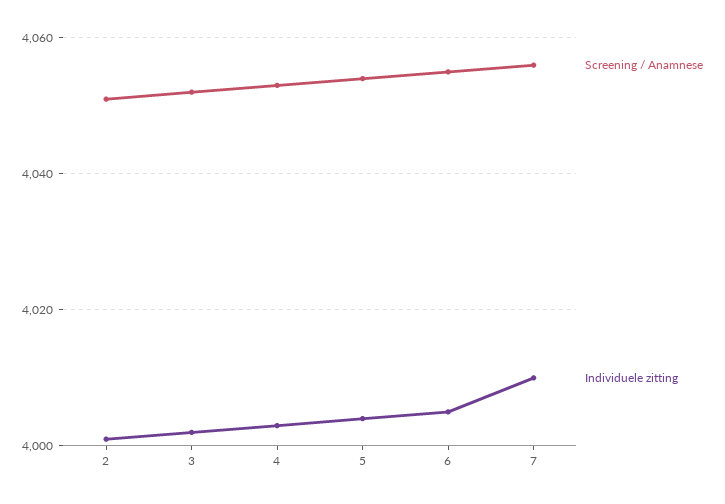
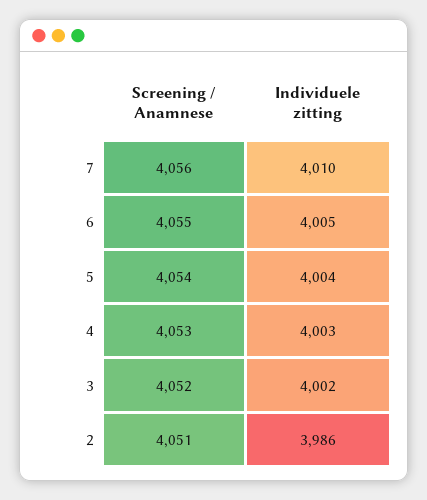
  {
    "Screening / Anamnese": {
      "2": 4051,
      "3": 4052,
      "4": 4053,
      "5": 4054,
      "6": 4055,
      "7": 4056
    },
    "Individuele zitting": {
-     "2": 4000,
+     "2": 3986,
      "3": 4002,
      "4": 4003,
      "5": 4004,
      "6": 4005,
      "7": 4010
    }
  }

